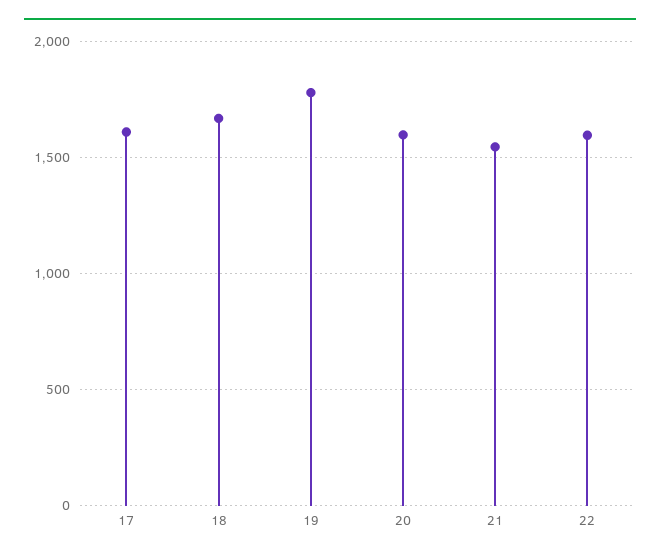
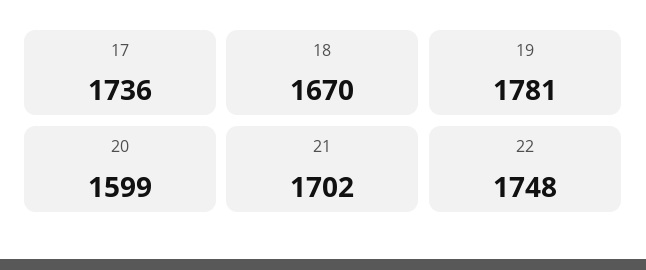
  {
-   "17": 1600,
+   "17": 1736,
    "18": 1670,
    "19": 1781,
    "20": 1599,
-   "21": 1550,
+   "21": 1702,
-   "22": 1600
+   "22": 1748
  }

